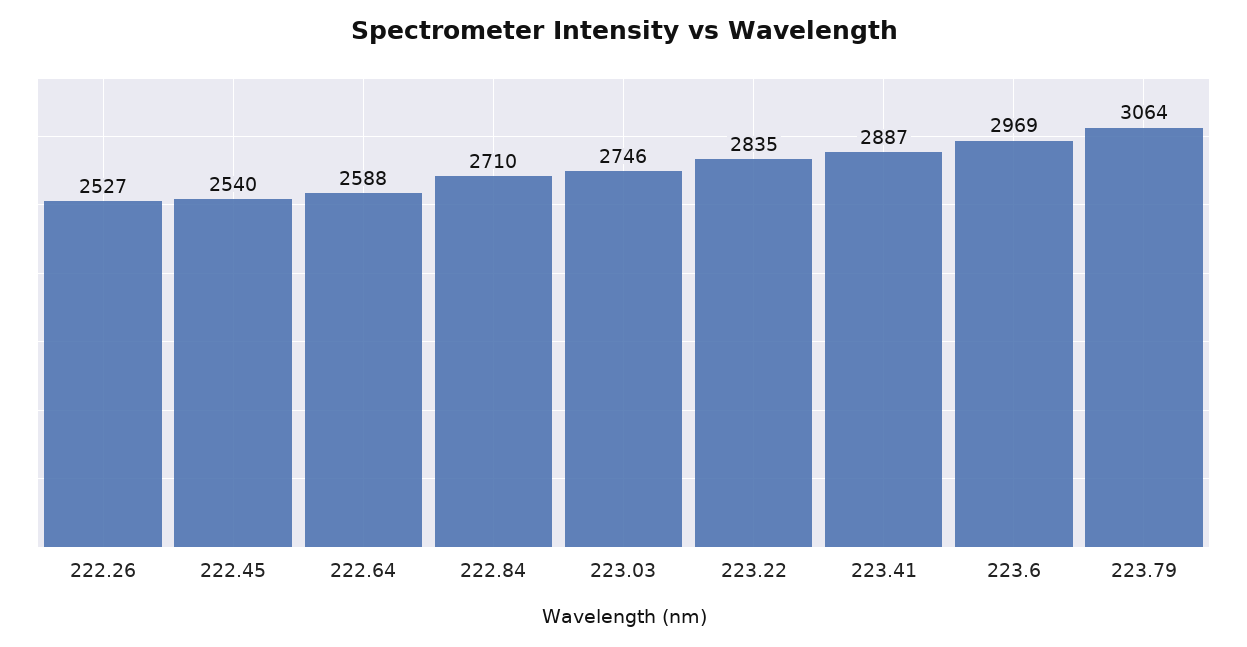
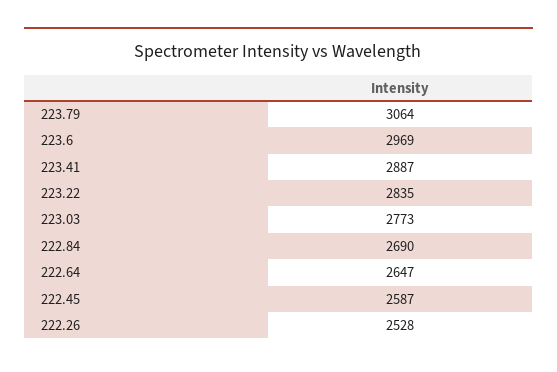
  {
-   "222.26": 2527,
+   "222.26": 2528,
-   "222.45": 2540,
+   "222.45": 2587,
-   "222.64": 2588,
+   "222.64": 2647,
-   "222.84": 2710,
+   "222.84": 2690,
-   "223.03": 2746,
+   "223.03": 2773,
    "223.22": 2835,
    "223.41": 2887,
    "223.6": 2969,
    "223.79": 3064
  }

